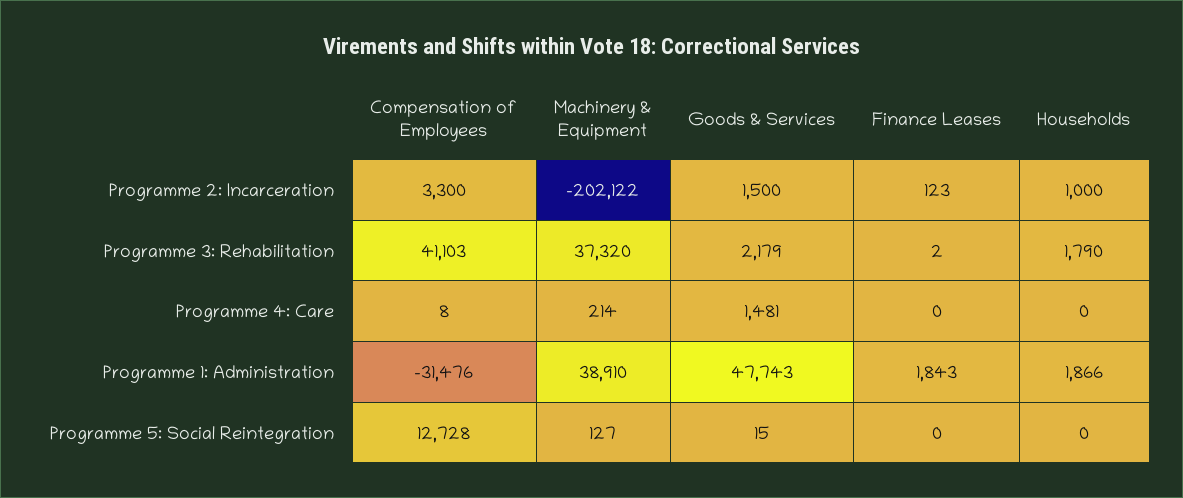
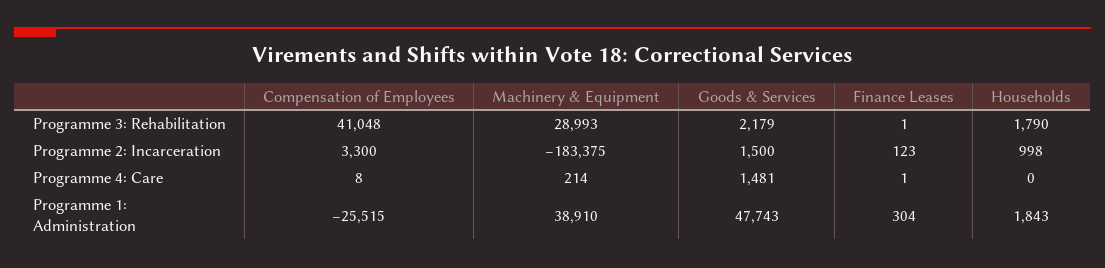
  {
    "Compensation of Employees": {
      "Programme 2: Incarceration": 3300,
-     "Programme 3: Rehabilitation": 41103,
+     "Programme 3: Rehabilitation": 41048,
      "Programme 4: Care": 8,
-     "Programme 1: Administration": -31476,
+     "Programme 1: Administration": -25515
-     "Programme 5: Social Reintegration": 12728
    },
    "Machinery & Equipment": {
-     "Programme 2: Incarceration": -202122,
+     "Programme 2: Incarceration": -183375,
-     "Programme 3: Rehabilitation": 37320,
+     "Programme 3: Rehabilitation": 28993,
      "Programme 4: Care": 214,
-     "Programme 1: Administration": 38910,
+     "Programme 1: Administration": 38910
-     "Programme 5: Social Reintegration": 127
    },
    "Goods & Services": {
      "Programme 2: Incarceration": 1500,
      "Programme 3: Rehabilitation": 2179,
      "Programme 4: Care": 1481,
-     "Programme 1: Administration": 47743,
+     "Programme 1: Administration": 47743
-     "Programme 5: Social Reintegration": 15
    },
    "Finance Leases": {
      "Programme 2: Incarceration": 123,
-     "Programme 3: Rehabilitation": 2,
+     "Programme 3: Rehabilitation": 1,
-     "Programme 4: Care": 0,
+     "Programme 4: Care": 1,
-     "Programme 1: Administration": 1843,
+     "Programme 1: Administration": 304
-     "Programme 5: Social Reintegration": 0
    },
    "Households": {
-     "Programme 2: Incarceration": 1000,
+     "Programme 2: Incarceration": 998,
      "Programme 3: Rehabilitation": 1790,
      "Programme 4: Care": 0,
-     "Programme 1: Administration": 1866,
+     "Programme 1: Administration": 1843
-     "Programme 5: Social Reintegration": 0
    }
  }

